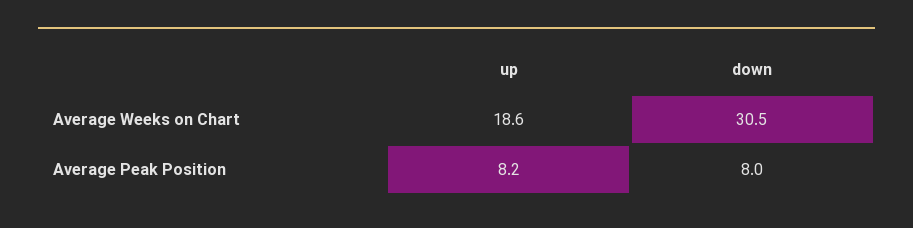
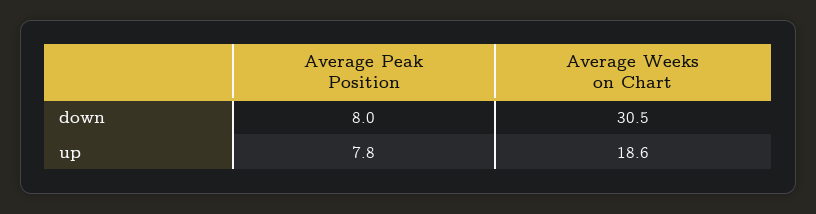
  {
    "up": {
      "Average Weeks on Chart": 18.6,
-     "Average Peak Position": 8.2
+     "Average Peak Position": 7.8
    },
    "down": {
      "Average Weeks on Chart": 30.5,
      "Average Peak Position": 8
    }
  }

